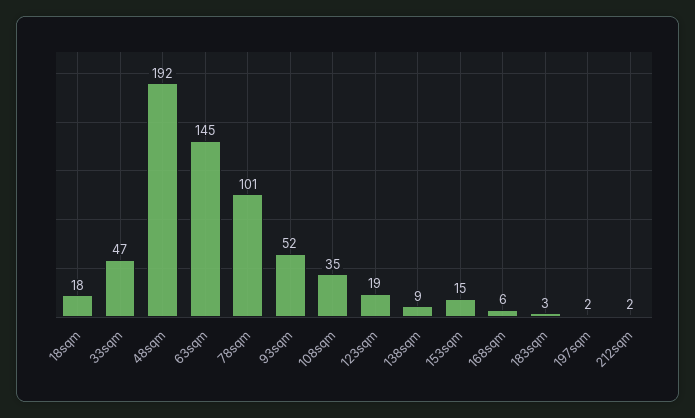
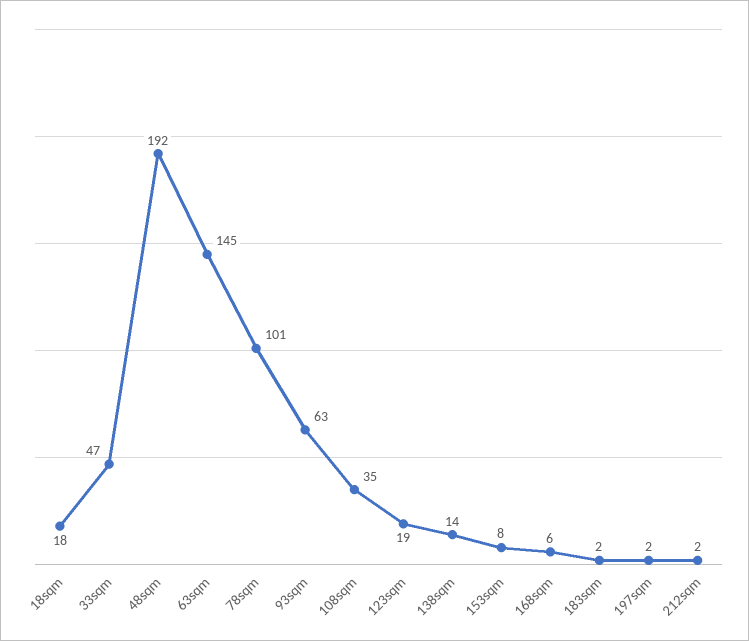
  {
    "18sqm": 18,
    "33sqm": 47,
    "48sqm": 192,
    "63sqm": 145,
    "78sqm": 101,
-   "93sqm": 52,
+   "93sqm": 63,
    "108sqm": 35,
    "123sqm": 19,
-   "138sqm": 9,
+   "138sqm": 14,
-   "153sqm": 15,
+   "153sqm": 8,
    "168sqm": 6,
-   "183sqm": 3,
+   "183sqm": 2,
    "197sqm": 2,
    "212sqm": 2
  }

